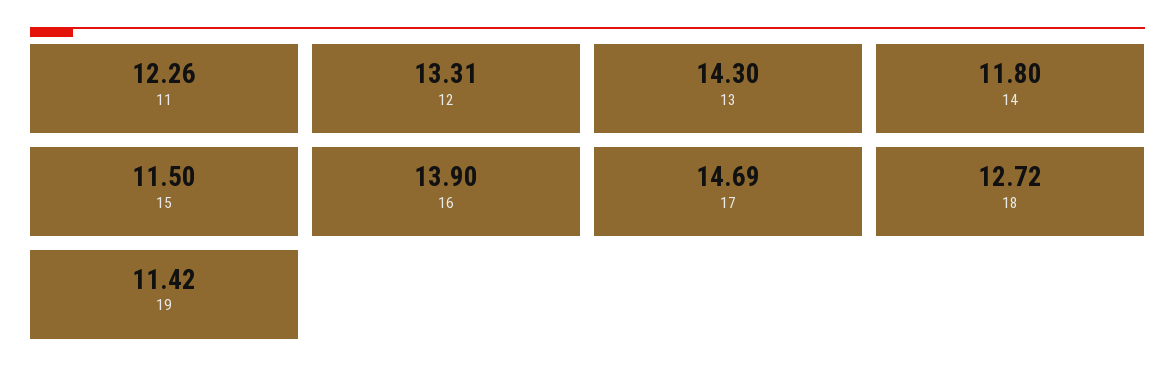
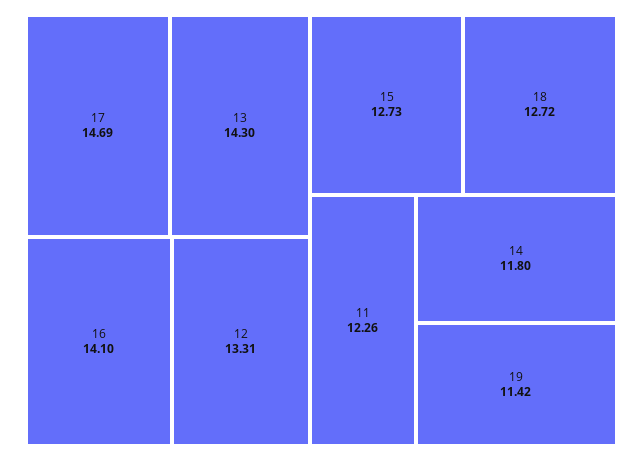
  {
    "11": 12.26,
    "12": 13.31,
    "13": 14.3,
    "14": 11.8,
-   "15": 11.5,
+   "15": 12.73,
-   "16": 13.9,
+   "16": 14.1,
    "17": 14.69,
    "18": 12.72,
    "19": 11.42
  }

